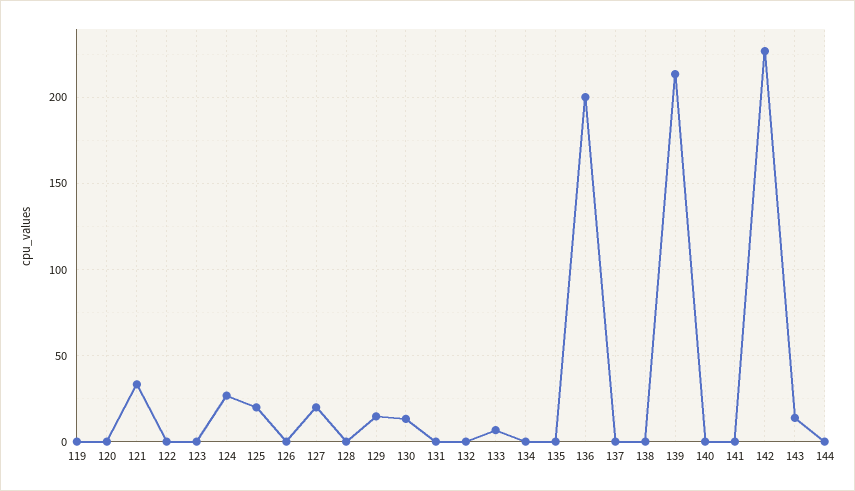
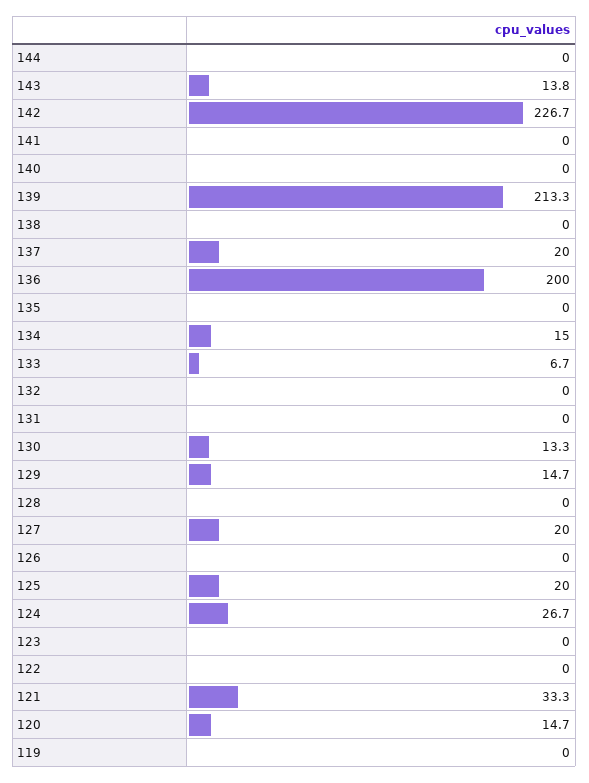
  {
    "119": 0,
-   "120": 0,
+   "120": 14.7,
    "121": 33.3,
    "122": 0,
    "123": 0,
    "124": 26.7,
    "125": 20,
    "126": 0,
    "127": 20,
    "128": 0,
    "129": 14.7,
    "130": 13.3,
    "131": 0,
    "132": 0,
    "133": 6.7,
-   "134": 0,
+   "134": 15,
    "135": 0,
    "136": 200,
-   "137": 0,
+   "137": 20,
    "138": 0,
    "139": 213.3,
    "140": 0,
    "141": 0,
    "142": 226.7,
    "143": 13.8,
    "144": 0
  }

